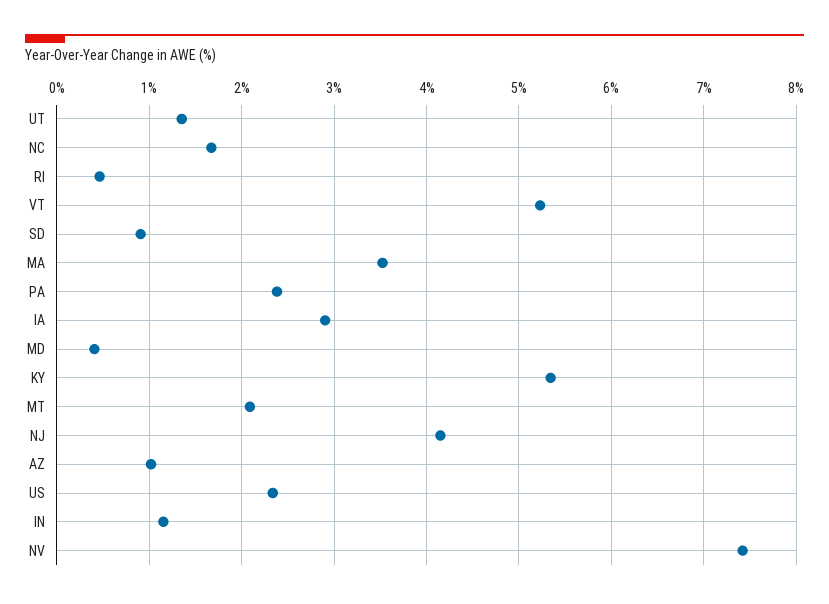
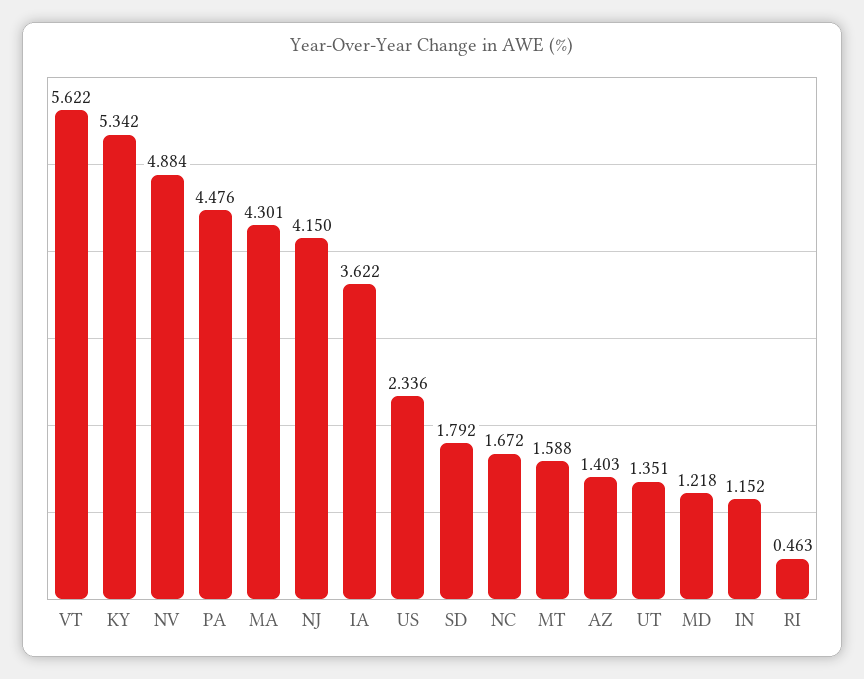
  {
    "UT": 1.351,
    "NC": 1.672,
    "RI": 0.463,
-   "VT": 5.2,
+   "VT": 5.622,
-   "SD": 0.9,
+   "SD": 1.792,
-   "MA": 3.5,
+   "MA": 4.301,
-   "PA": 2.4,
+   "PA": 4.476,
-   "IA": 2.9,
+   "IA": 3.622,
-   "MD": 0.4,
+   "MD": 1.218,
    "KY": 5.342,
-   "MT": 2.1,
+   "MT": 1.588,
    "NJ": 4.15,
-   "AZ": 1,
+   "AZ": 1.403,
    "US": 2.336,
    "IN": 1.152,
-   "NV": 7.4
+   "NV": 4.884
  }

